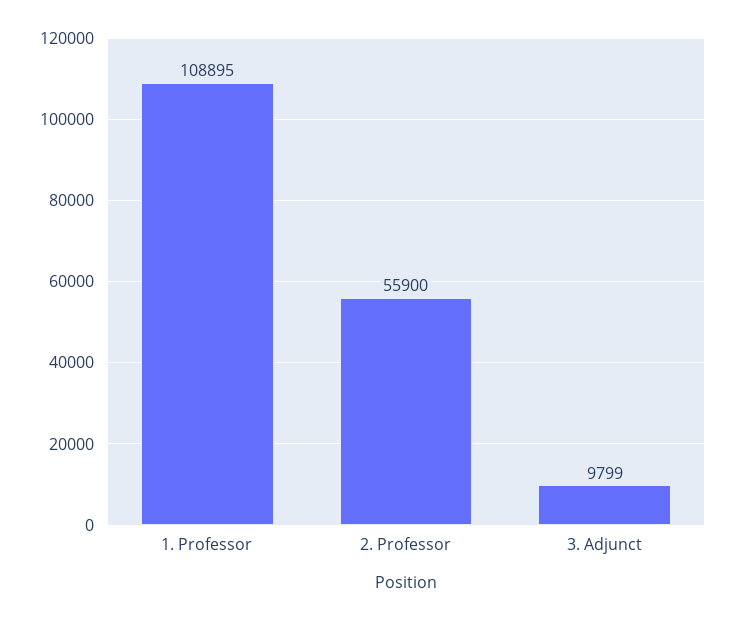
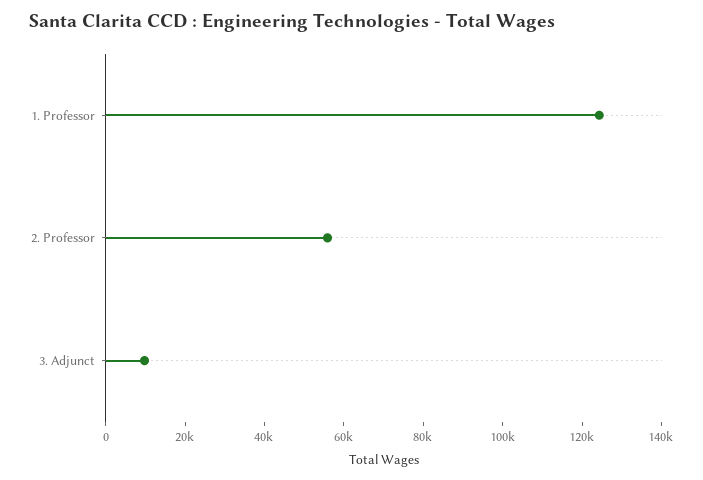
  {
-   "1. Professor": 108895,
+   "1. Professor": 125000,
    "2. Professor": 55900,
    "3. Adjunct": 9799
  }

